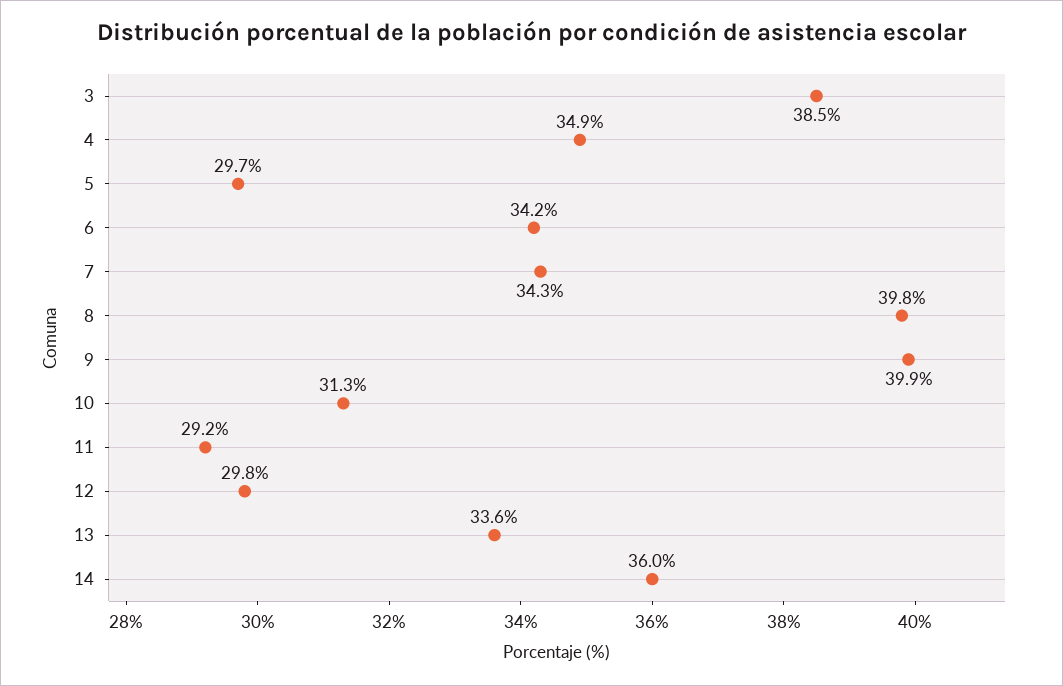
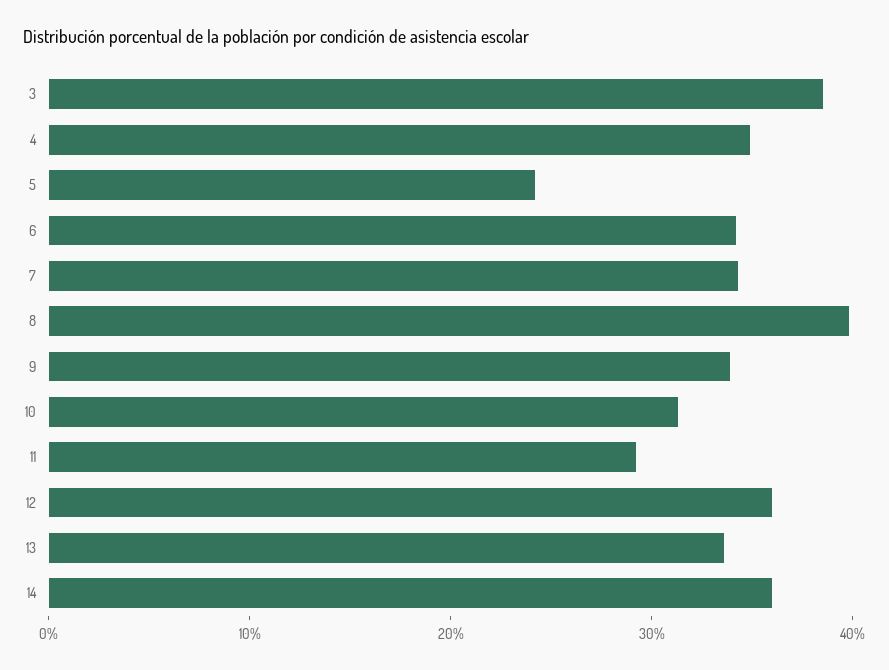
  {
    "3": 38.5,
    "4": 34.9,
-   "5": 29.7,
+   "5": 24,
    "6": 34.2,
    "7": 34.3,
    "8": 39.8,
-   "9": 39.9,
+   "9": 34,
    "10": 31.3,
    "11": 29.2,
-   "12": 29.8,
+   "12": 36,
    "13": 33.6,
    "14": 36
  }

